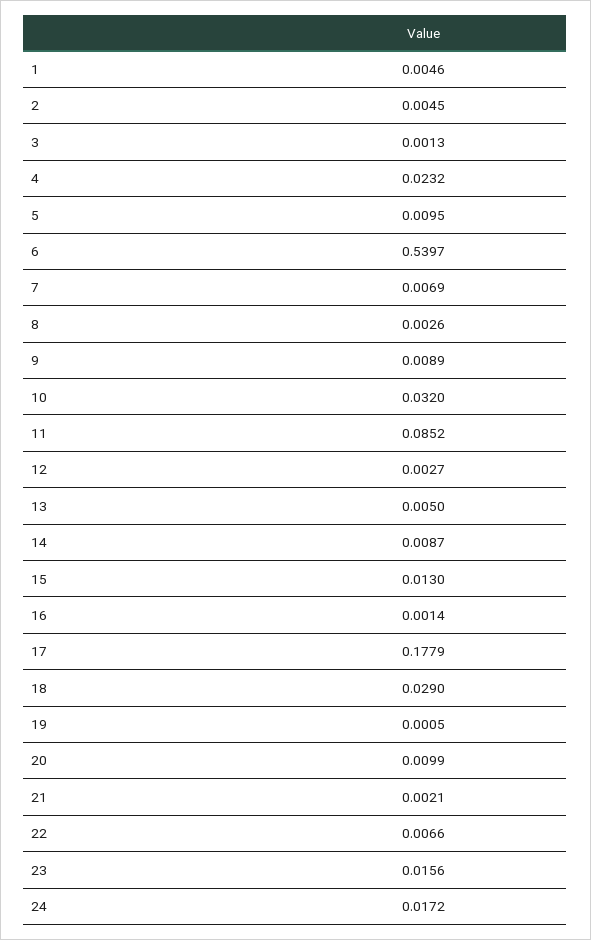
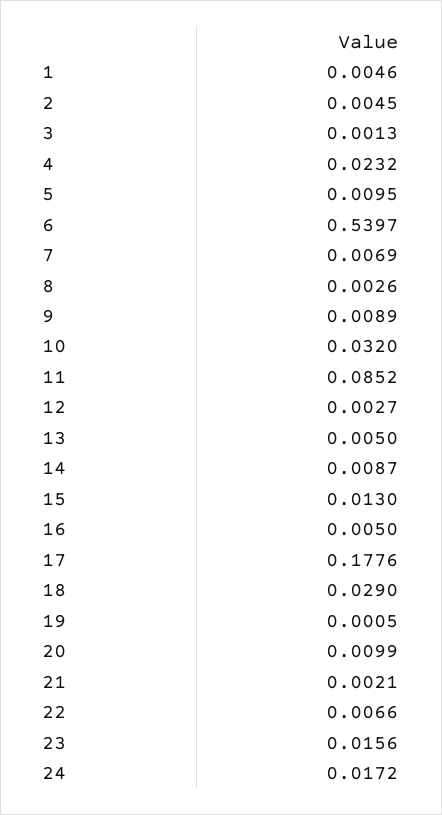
  {
    "1": 0.0046,
    "2": 0.0045,
    "3": 0.0013,
    "4": 0.0232,
    "5": 0.0095,
    "6": 0.5397,
    "7": 0.0069,
    "8": 0.0026,
    "9": 0.0089,
    "10": 0.032,
    "11": 0.0852,
    "12": 0.0027,
    "13": 0.005,
    "14": 0.0087,
    "15": 0.013,
-   "16": 0.0014,
+   "16": 0.005,
-   "17": 0.1779,
+   "17": 0.1776,
    "18": 0.029,
    "19": 0.0005,
    "20": 0.0099,
    "21": 0.0021,
    "22": 0.0066,
    "23": 0.0156,
    "24": 0.0172
  }

